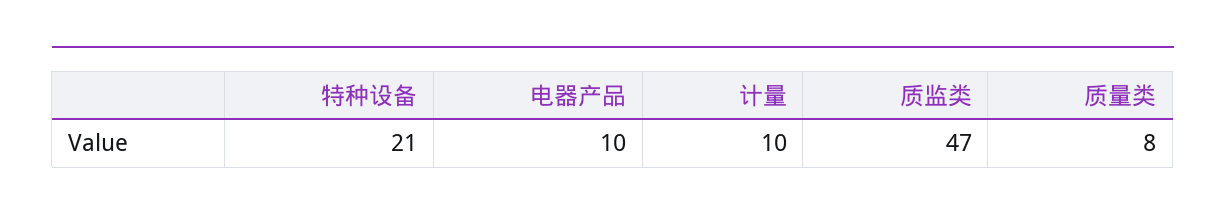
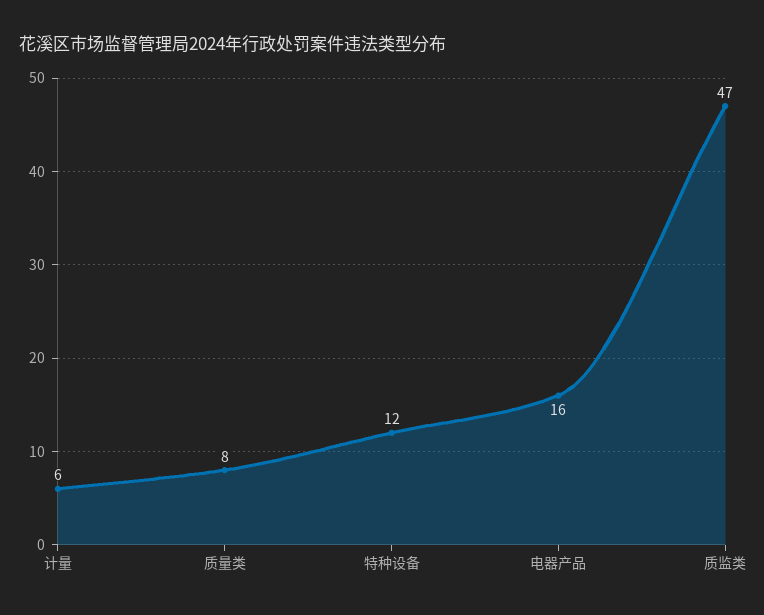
  {
-   "特种设备": 21,
+   "特种设备": 12,
-   "电器产品": 10,
+   "电器产品": 16,
-   "计量": 10,
+   "计量": 6,
    "质监类": 47,
    "质量类": 8
  }

